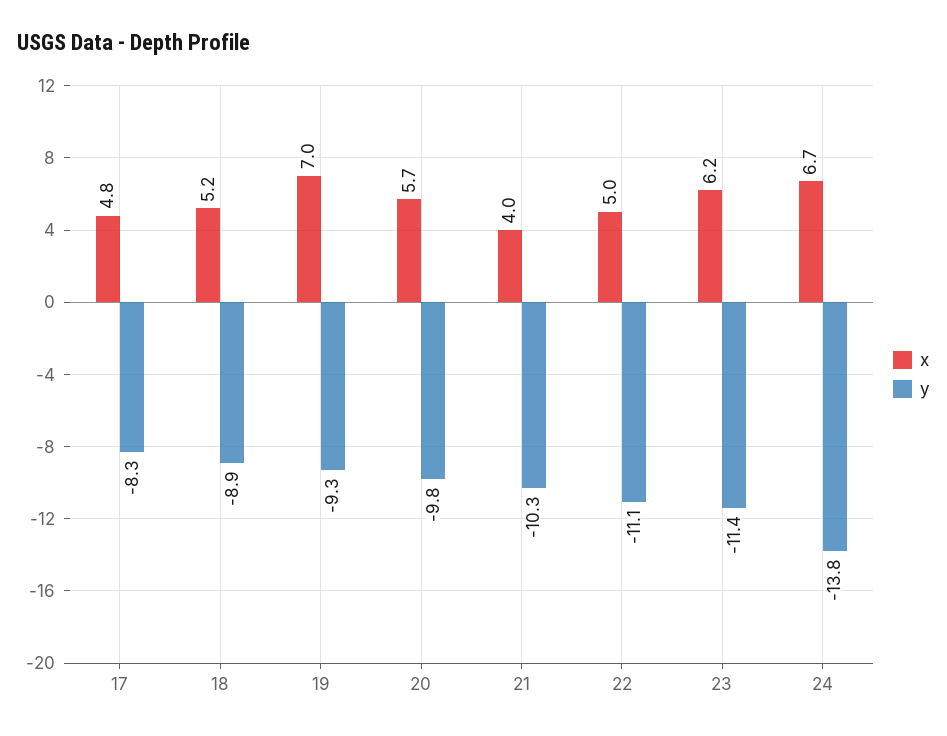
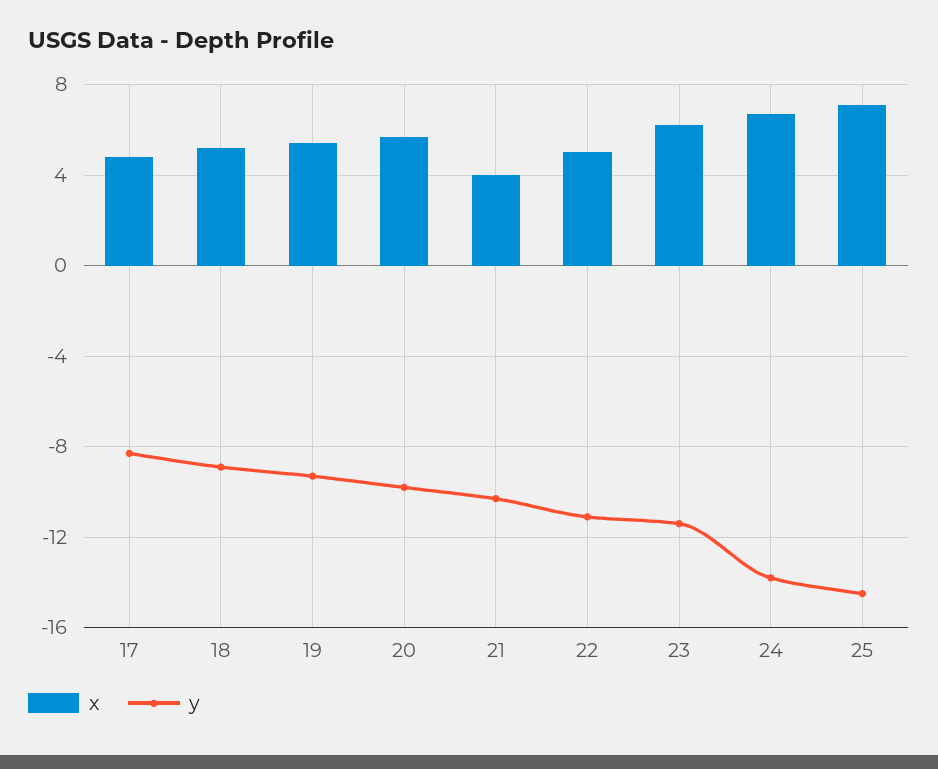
  {
    "x": {
      "17": 4.8,
      "18": 5.2,
-     "19": 7,
+     "19": 5.5,
      "20": 5.7,
      "21": 4,
      "22": 5,
      "23": 6.2,
-     "24": 6.7
+     "24": 6.7,
+     "25": 7
    },
    "y": {
      "17": -8.3,
      "18": -8.9,
      "19": -9.3,
      "20": -9.8,
      "21": -10.3,
      "22": -11.1,
      "23": -11.4,
-     "24": -13.8
+     "24": -13.8,
+     "25": -14.5
    }
  }

